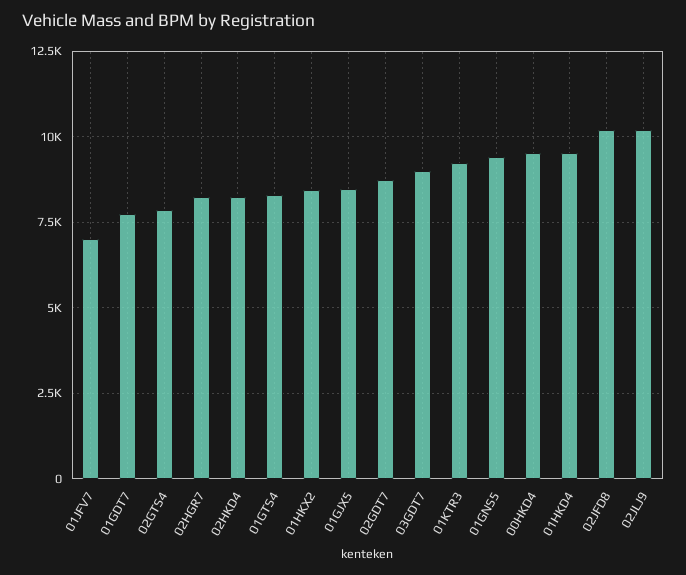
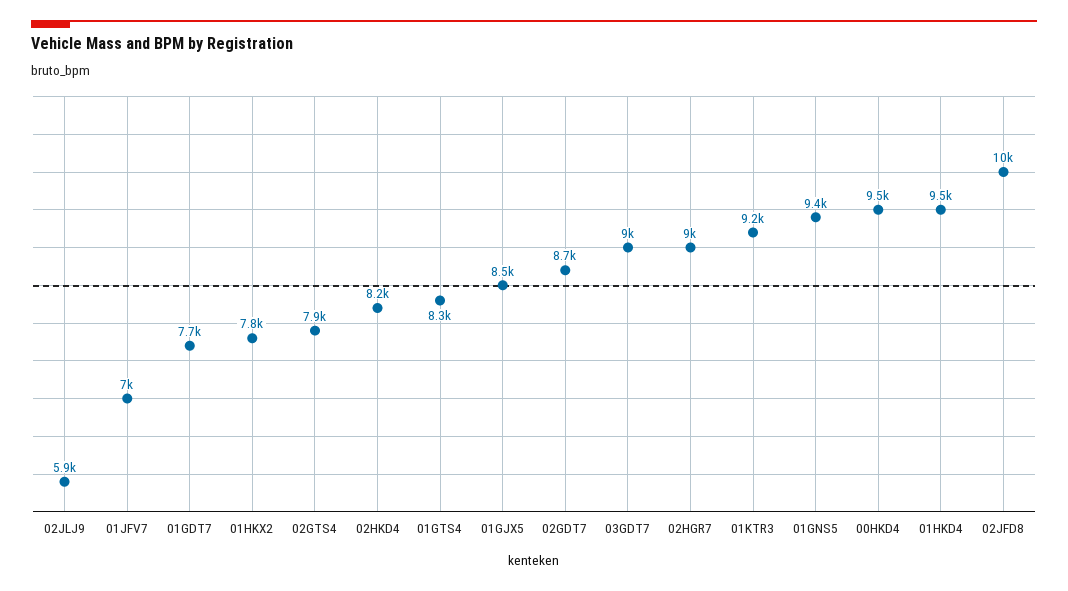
  {
    "01JFV7": 7000,
    "01GDT7": 7700,
    "02GTS4": 7900,
-   "02HGR7": 8250,
+   "02HGR7": 9000,
    "02HKD4": 8200,
    "01GTS4": 8300,
-   "01HKX2": 8500,
+   "01HKX2": 7800,
    "01GJX5": 8500,
    "02GDT7": 8700,
    "03GDT7": 9000,
    "01KTR3": 9200,
    "01GNS5": 9400,
    "00HKD4": 9500,
    "01HKD4": 9500,
    "02JFD8": 10000,
-   "02JLJ9": 10250
+   "02JLJ9": 5900
  }

